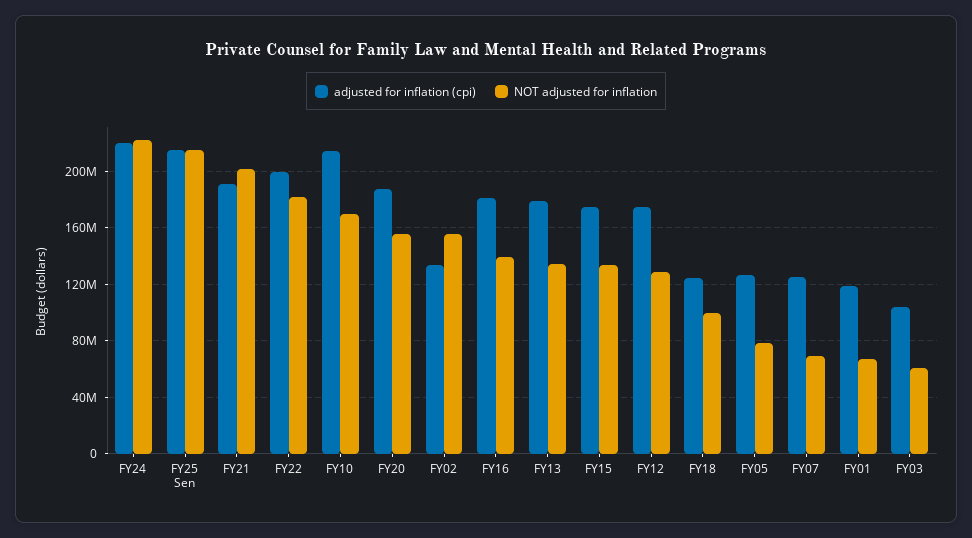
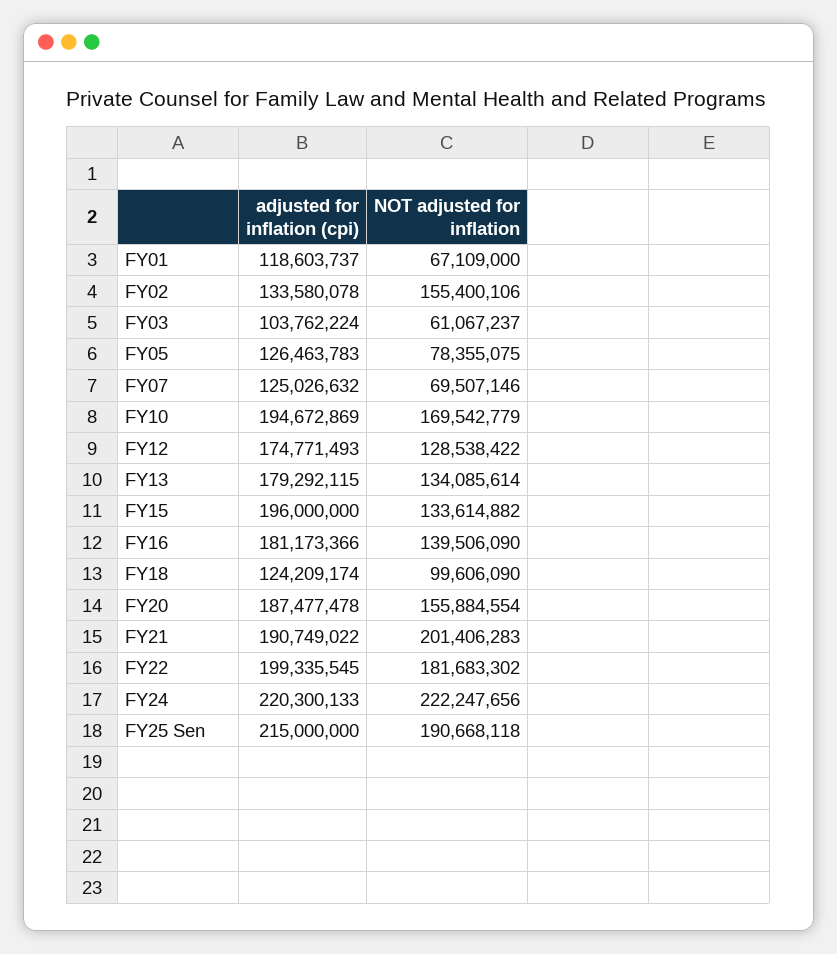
  {
    "adjusted for inflation (cpi)": {
      "FY24": 220300133,
      "FY25 Sen": 215000000,
      "FY21": 190749022,
      "FY22": 199335545,
-     "FY10": 215000000,
+     "FY10": 194672869,
      "FY20": 187477478,
      "FY02": 133580078,
      "FY16": 181173366,
      "FY13": 179292115,
-     "FY15": 175000000,
+     "FY15": 196000000,
      "FY12": 174771493,
      "FY18": 124209174,
      "FY05": 126463783,
      "FY07": 125026632,
      "FY01": 118603737,
      "FY03": 103762224
    },
    "NOT adjusted for inflation": {
      "FY24": 222247656,
-     "FY25 Sen": 215000000,
+     "FY25 Sen": 190668118,
      "FY21": 201406283,
      "FY22": 181683302,
      "FY10": 169542779,
      "FY20": 155884554,
      "FY02": 155400106,
      "FY16": 139506090,
      "FY13": 134085614,
      "FY15": 133614882,
      "FY12": 128538422,
      "FY18": 99606090,
      "FY05": 78355075,
      "FY07": 69507146,
      "FY01": 67109000,
      "FY03": 61067237
    }
  }

